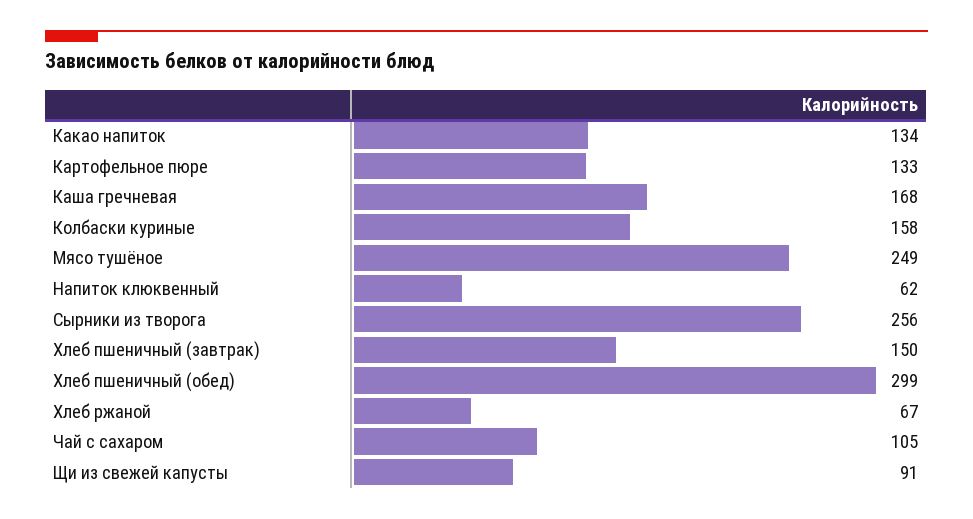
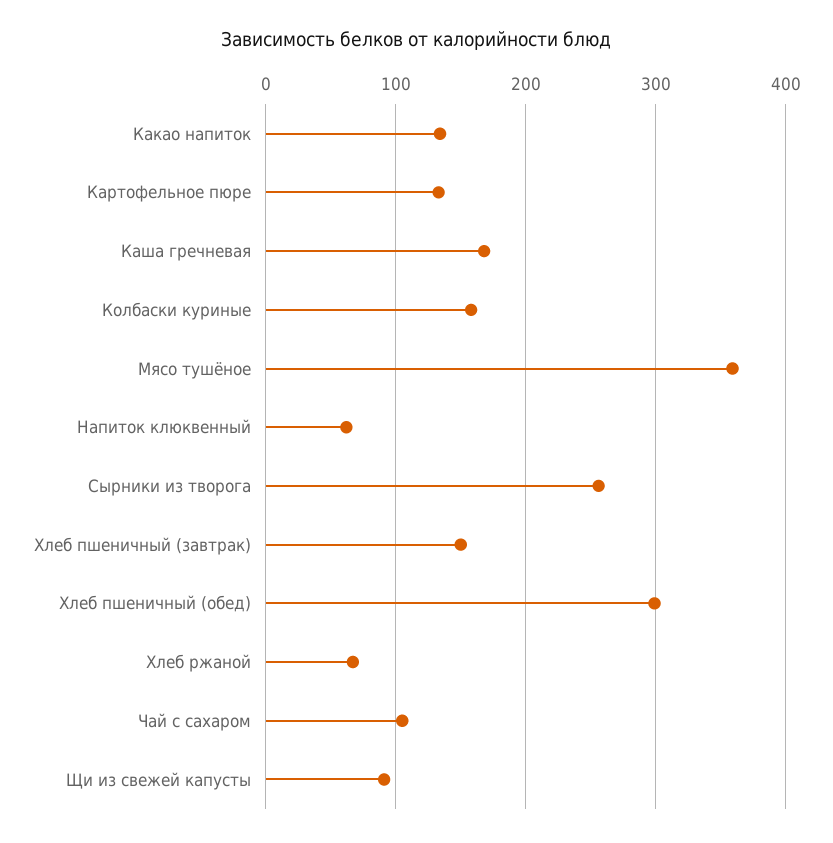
  {
    "Какао напиток": 134,
    "Картофельное пюре": 133,
    "Каша гречневая": 168,
    "Колбаски куриные": 158,
-   "Мясо тушёное": 249,
+   "Мясо тушёное": 360,
    "Напиток клюквенный": 62,
    "Сырники из творога": 256,
    "Хлеб пшеничный (завтрак)": 150,
    "Хлеб пшеничный (обед)": 299,
    "Хлеб ржаной": 67,
    "Чай с сахаром": 105,
    "Щи из свежей капусты": 91
  }

